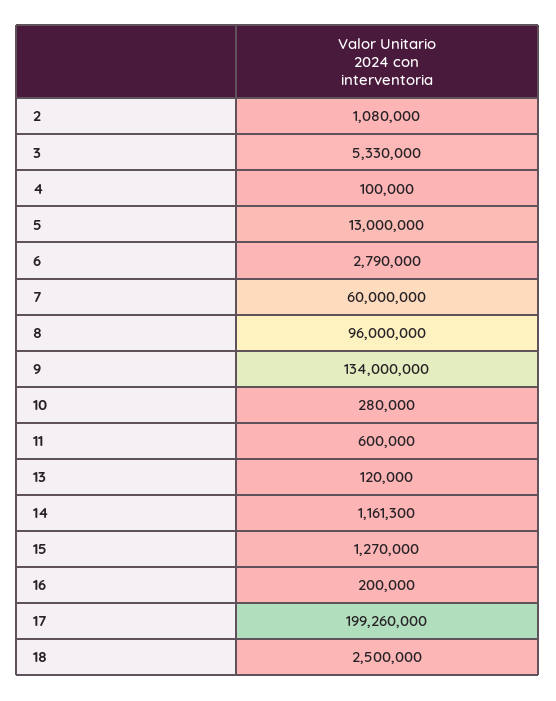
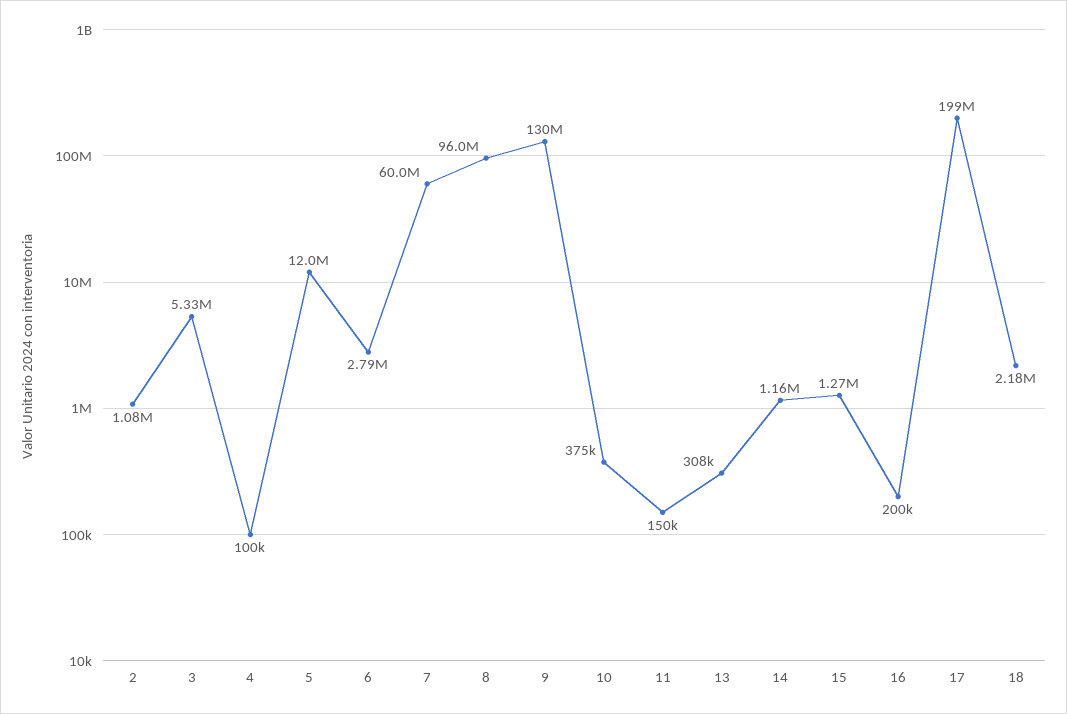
  {
    "2": 1080000,
    "3": 5330000,
    "4": 100000,
-   "5": 13000000,
+   "5": 12000000,
    "6": 2790000,
    "7": 60000000,
    "8": 96000000,
-   "9": 134000000,
+   "9": 130000000,
-   "10": 280000,
+   "10": 375000,
-   "11": 600000,
+   "11": 150000,
-   "13": 120000,
+   "13": 308000,
    "14": 1161300,
    "15": 1270000,
    "16": 200000,
    "17": 199260000,
-   "18": 2500000
+   "18": 2180000
  }

